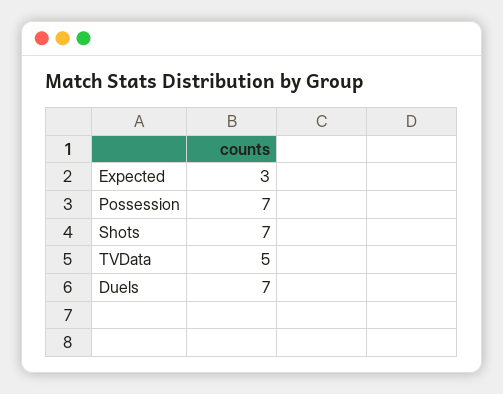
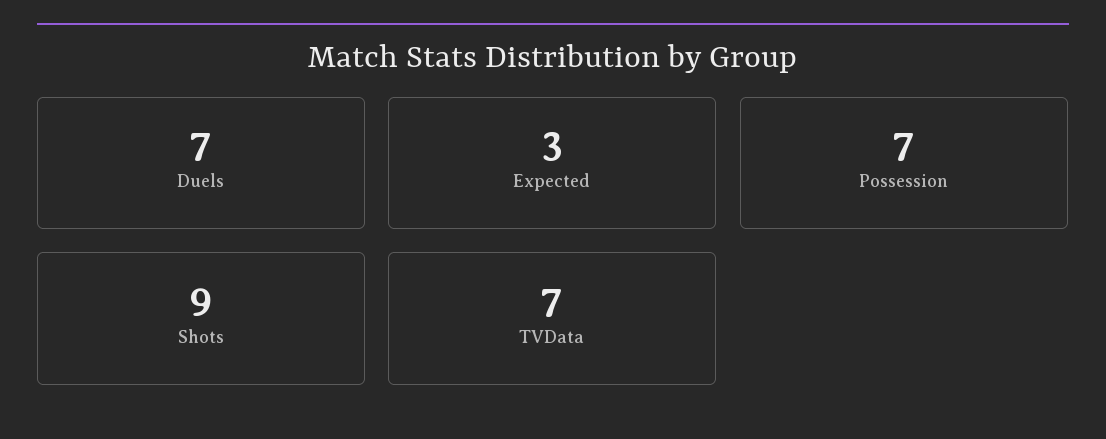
  {
    "Expected": 3,
    "Possession": 7,
-   "Shots": 7,
+   "Shots": 9,
-   "TVData": 5,
+   "TVData": 7,
    "Duels": 7
  }

